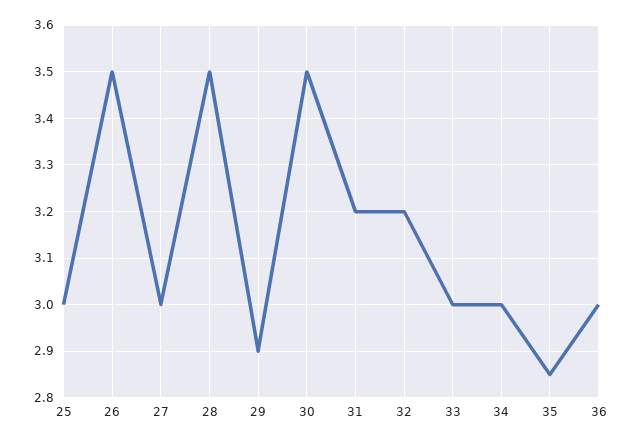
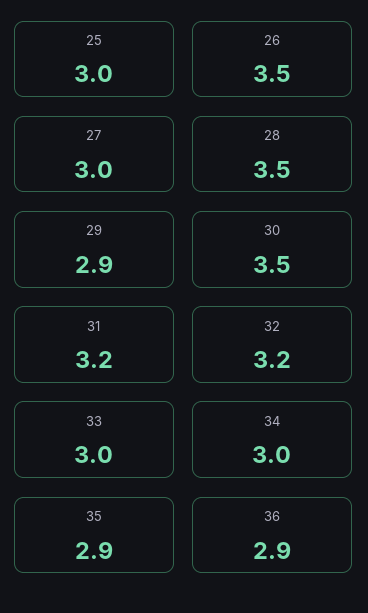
  {
    "25": 3,
    "26": 3.5,
    "27": 3,
    "28": 3.5,
    "29": 2.9,
    "30": 3.5,
    "31": 3.2,
    "32": 3.2,
    "33": 3,
    "34": 3,
-   "35": 2.85,
+   "35": 2.9,
-   "36": 3
+   "36": 2.9
  }

